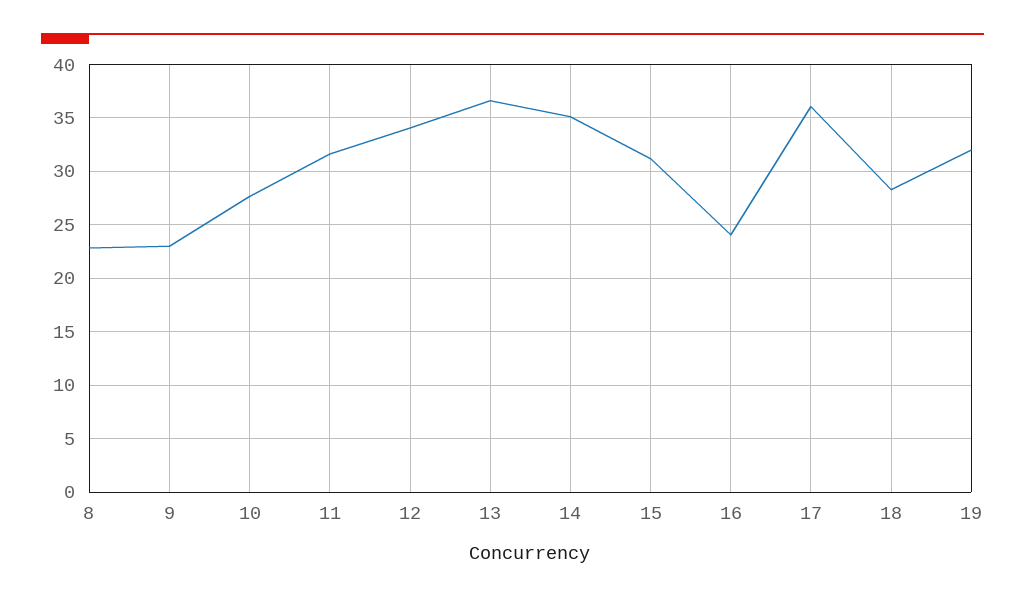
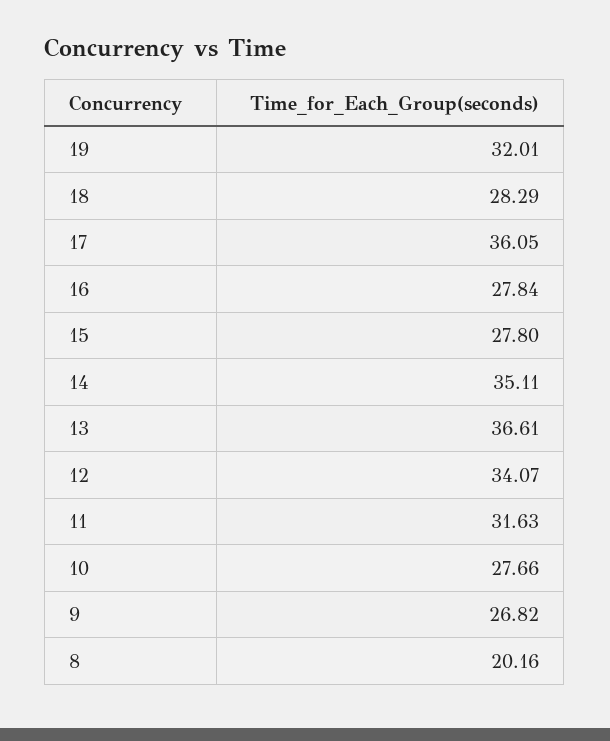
  {
-   "8": 23,
+   "8": 20.16,
-   "9": 23,
+   "9": 26.82,
    "10": 27.66,
    "11": 31.63,
    "12": 34.07,
    "13": 36.61,
    "14": 35.11,
-   "15": 31,
+   "15": 27.8,
-   "16": 24,
+   "16": 27.84,
    "17": 36.05,
    "18": 28.29,
    "19": 32.01
  }

